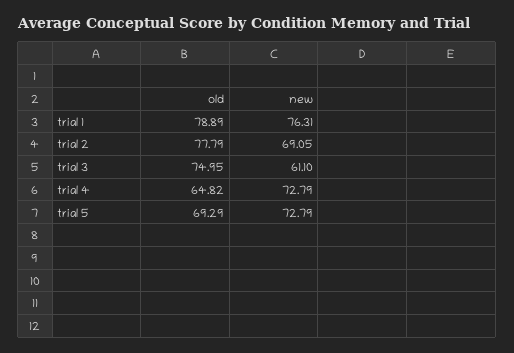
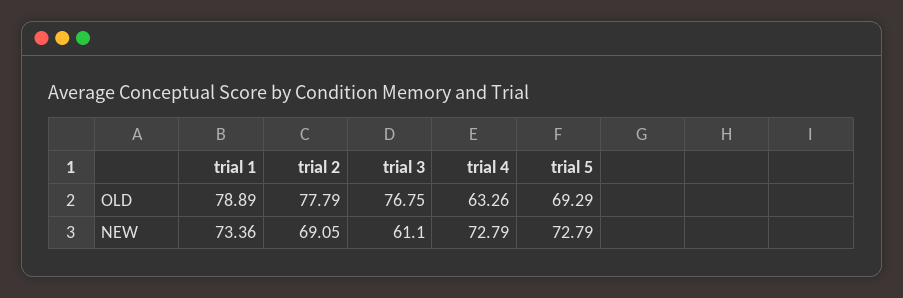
  {
    "old": {
      "trial 1": 78.89,
      "trial 2": 77.79,
-     "trial 3": 74.95,
+     "trial 3": 76.75,
-     "trial 4": 64.82,
+     "trial 4": 63.26,
      "trial 5": 69.29
    },
    "new": {
-     "trial 1": 76.31,
+     "trial 1": 73.36,
      "trial 2": 69.05,
      "trial 3": 61.1,
      "trial 4": 72.79,
      "trial 5": 72.79
    }
  }

